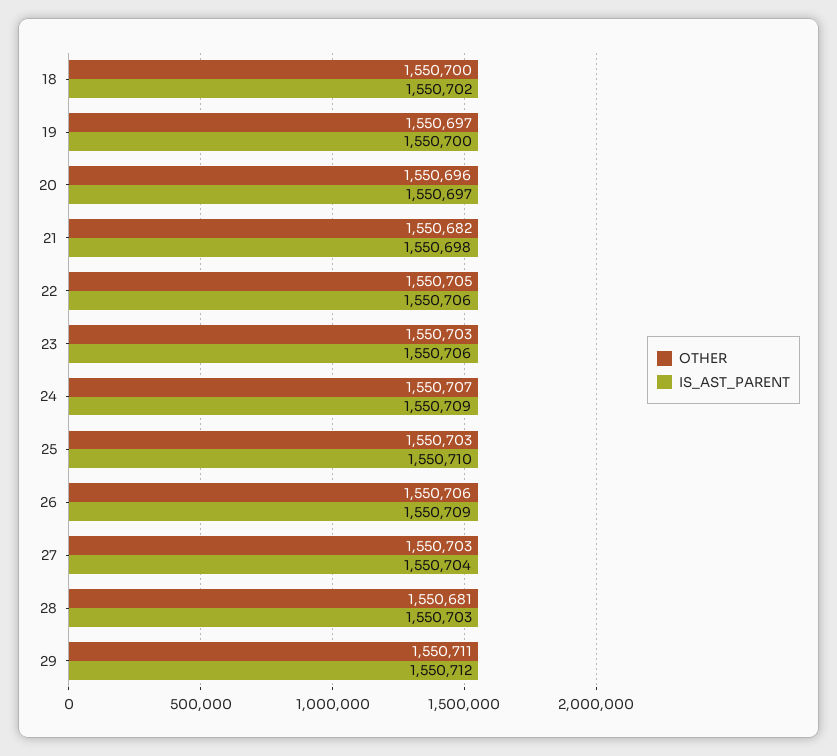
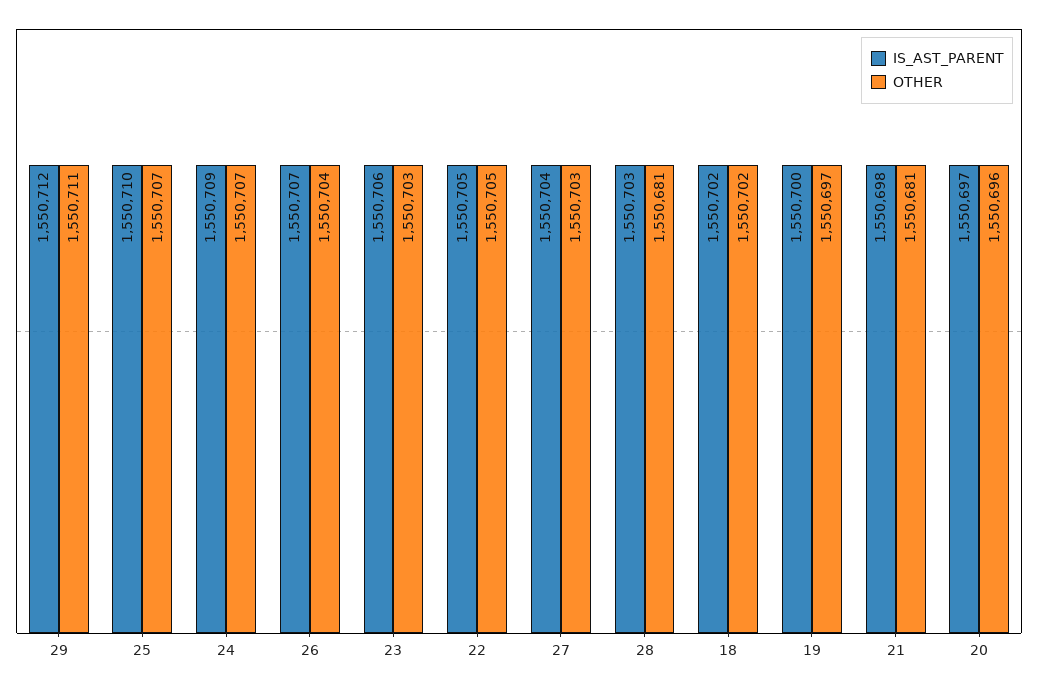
  {
    "OTHER": {
-     "18": 1550700,
+     "18": 1550702,
      "19": 1550697,
      "20": 1550696,
-     "21": 1550682,
+     "21": 1550681,
      "22": 1550705,
      "23": 1550703,
      "24": 1550707,
-     "25": 1550703,
+     "25": 1550707,
-     "26": 1550706,
+     "26": 1550704,
      "27": 1550703,
      "28": 1550681,
      "29": 1550711
    },
    "IS_AST_PARENT": {
      "18": 1550702,
      "19": 1550700,
      "20": 1550697,
      "21": 1550698,
-     "22": 1550706,
+     "22": 1550705,
      "23": 1550706,
      "24": 1550709,
      "25": 1550710,
-     "26": 1550709,
+     "26": 1550707,
      "27": 1550704,
      "28": 1550703,
      "29": 1550712
    }
  }

